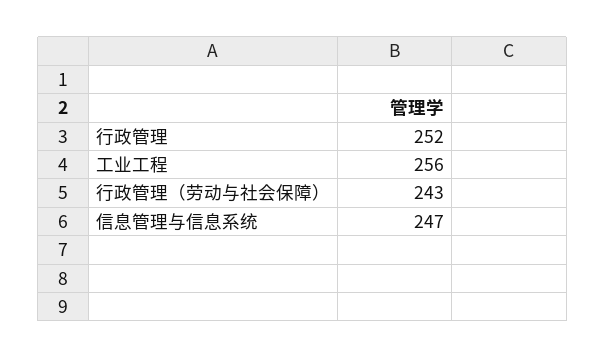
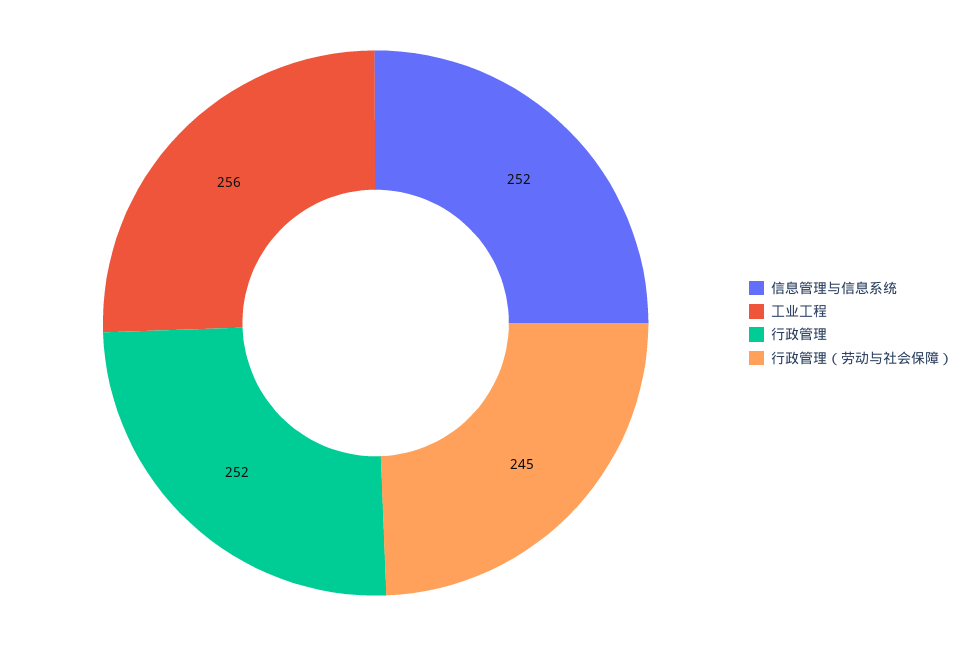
  {
    "行政管理": 252,
    "工业工程": 256,
-   "行政管理（劳动与社会保障）": 243,
+   "行政管理（劳动与社会保障）": 245,
-   "信息管理与信息系统": 247
+   "信息管理与信息系统": 252
  }

